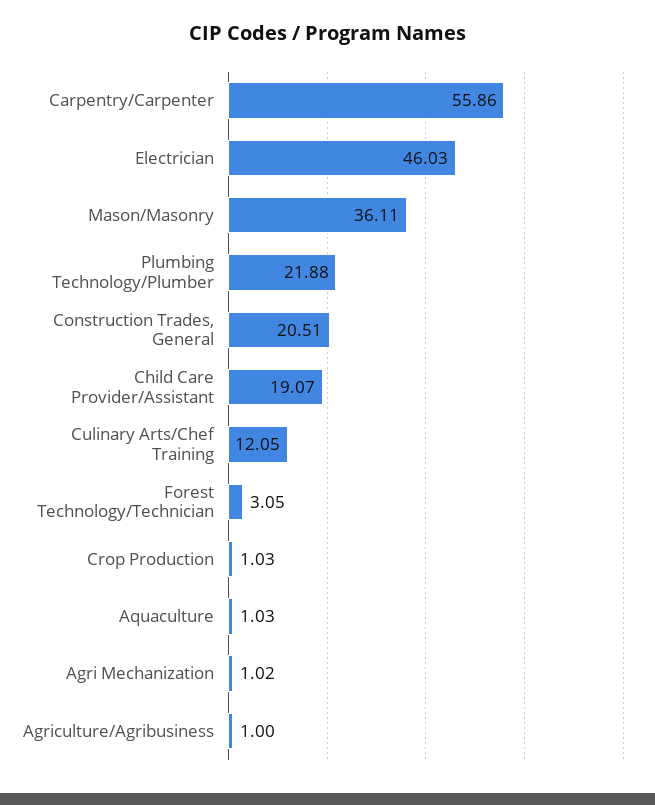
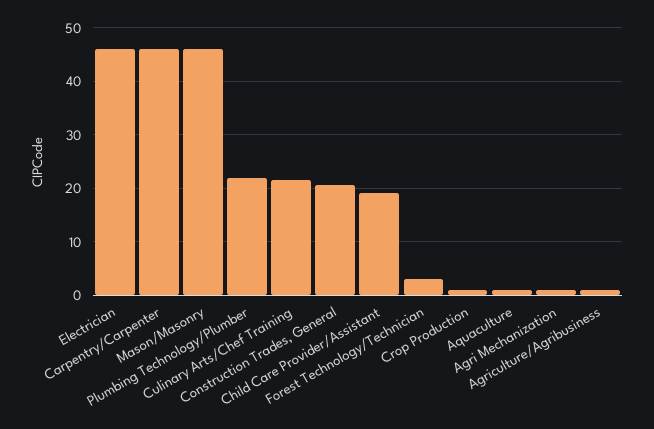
  {
-   "Carpentry/Carpenter": 55.86,
+   "Carpentry/Carpenter": 46,
    "Electrician": 46.03,
-   "Mason/Masonry": 36.11,
+   "Mason/Masonry": 46,
    "Plumbing Technology/Plumber": 21.88,
    "Construction Trades, General": 20.51,
    "Child Care Provider/Assistant": 19.07,
-   "Culinary Arts/Chef Training": 12.05,
+   "Culinary Arts/Chef Training": 22,
    "Forest Technology/Technician": 3.05,
    "Crop Production": 1.03,
    "Aquaculture": 1.03,
    "Agri Mechanization": 1.02,
    "Agriculture/Agribusiness": 1
  }

